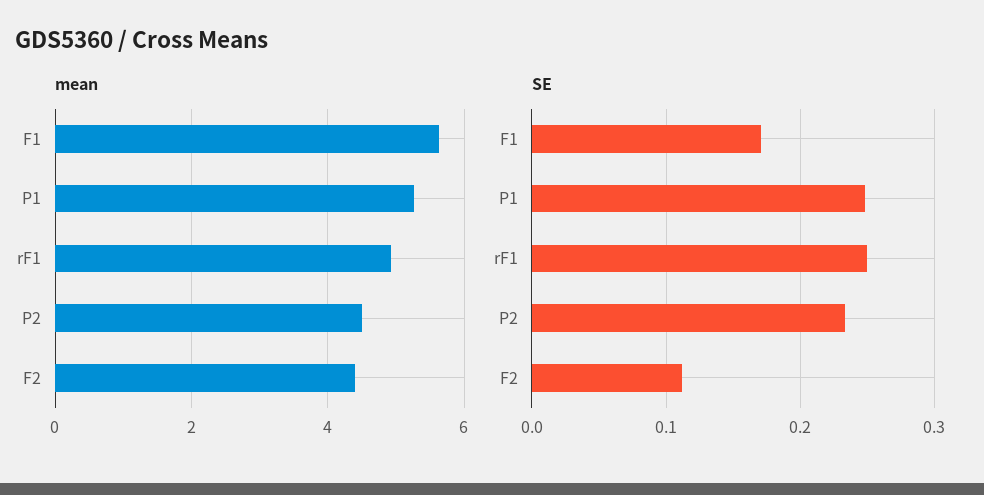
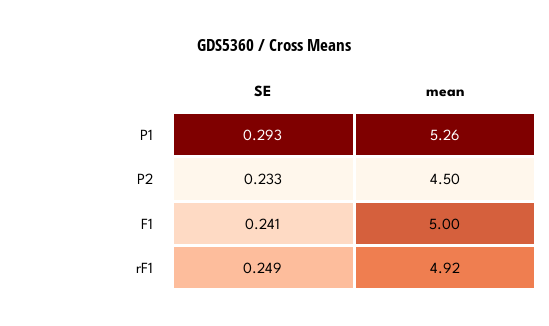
  {
    "mean": {
-     "F1": 5.6,
+     "F1": 5,
      "P1": 5.26,
      "rF1": 4.92,
-     "P2": 4.5,
+     "P2": 4.5
-     "F2": 4.4
    },
    "SE": {
-     "F1": 0.17,
+     "F1": 0.241,
-     "P1": 0.25,
+     "P1": 0.293,
      "rF1": 0.249,
-     "P2": 0.233,
+     "P2": 0.233
-     "F2": 0.11
    }
  }

